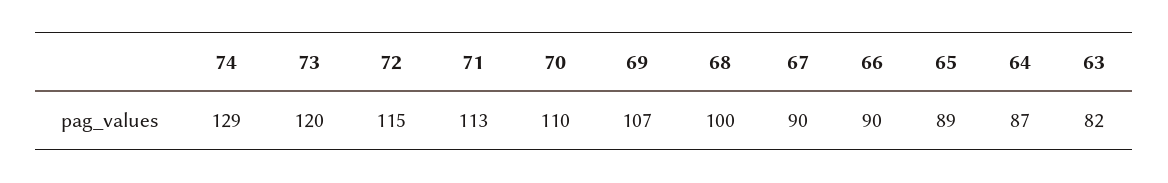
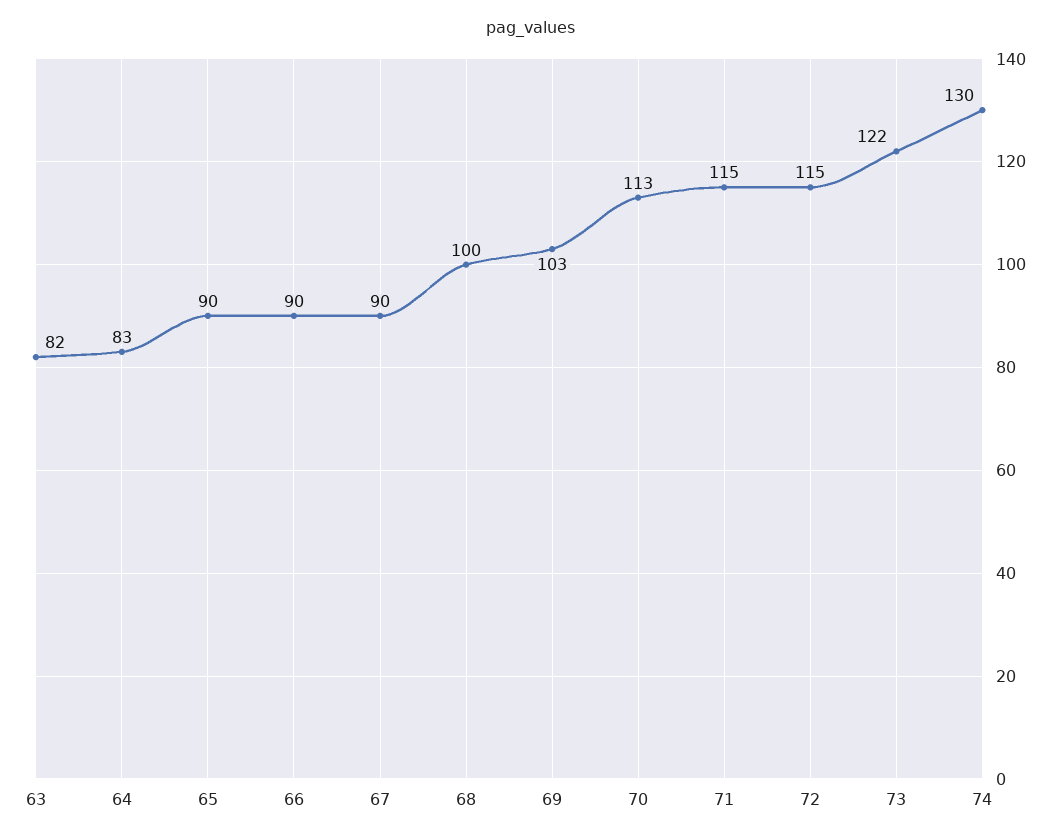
  {
-   "74": 129,
+   "74": 130,
-   "73": 120,
+   "73": 122,
    "72": 115,
-   "71": 113,
+   "71": 115,
-   "70": 110,
+   "70": 113,
-   "69": 107,
+   "69": 103,
    "68": 100,
    "67": 90,
    "66": 90,
-   "65": 89,
+   "65": 90,
-   "64": 87,
+   "64": 83,
    "63": 82
  }

